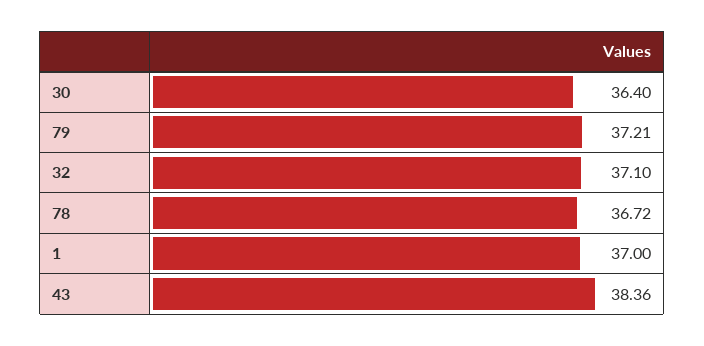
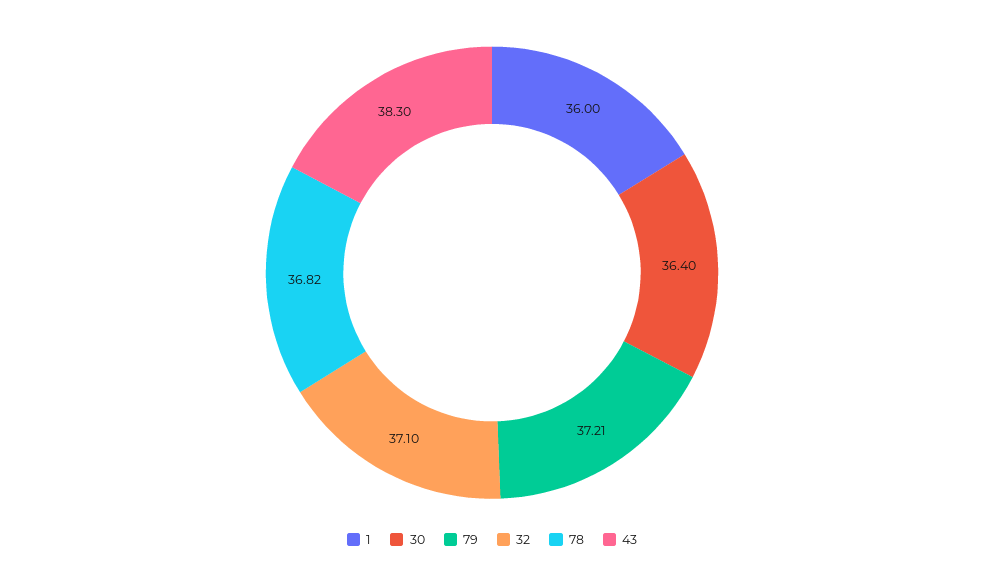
  {
    "30": 36.4,
    "79": 37.21,
    "32": 37.1,
-   "78": 36.72,
+   "78": 36.82,
-   "1": 37,
+   "1": 36,
-   "43": 38.36
+   "43": 38.3
  }

